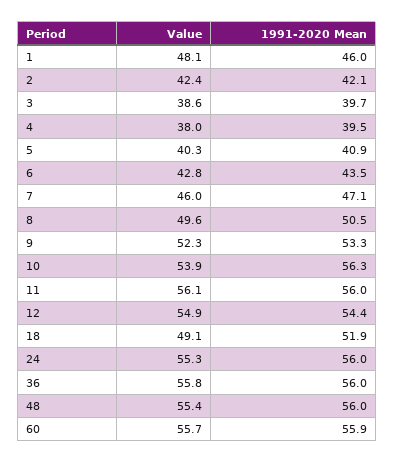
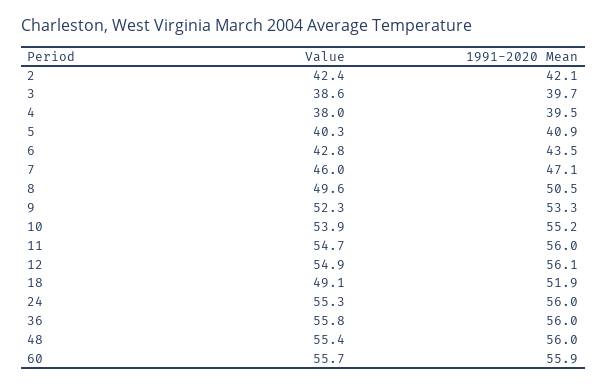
  {
    "Value": {
-     "1": 48.1,
      "2": 42.4,
      "3": 38.6,
      "4": 38,
      "5": 40.3,
      "6": 42.8,
      "7": 46,
      "8": 49.6,
      "9": 52.3,
      "10": 53.9,
-     "11": 56.1,
+     "11": 54.7,
      "12": 54.9,
      "18": 49.1,
      "24": 55.3,
      "36": 55.8,
      "48": 55.4,
      "60": 55.7
    },
    "1991-2020 Mean": {
-     "1": 46,
      "2": 42.1,
      "3": 39.7,
      "4": 39.5,
      "5": 40.9,
      "6": 43.5,
      "7": 47.1,
      "8": 50.5,
      "9": 53.3,
-     "10": 56.3,
+     "10": 55.2,
      "11": 56,
-     "12": 54.4,
+     "12": 56.1,
      "18": 51.9,
      "24": 56,
      "36": 56,
      "48": 56,
      "60": 55.9
    }
  }

